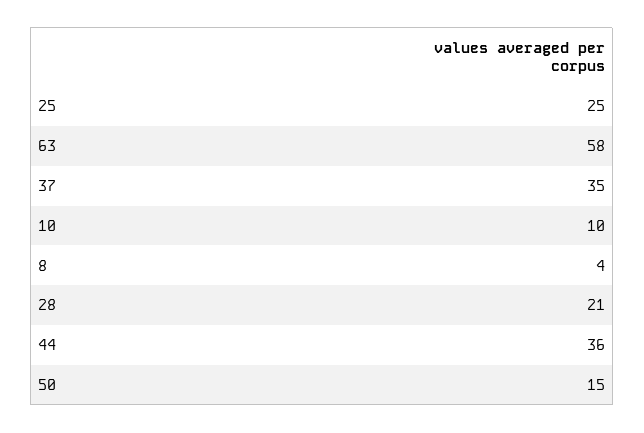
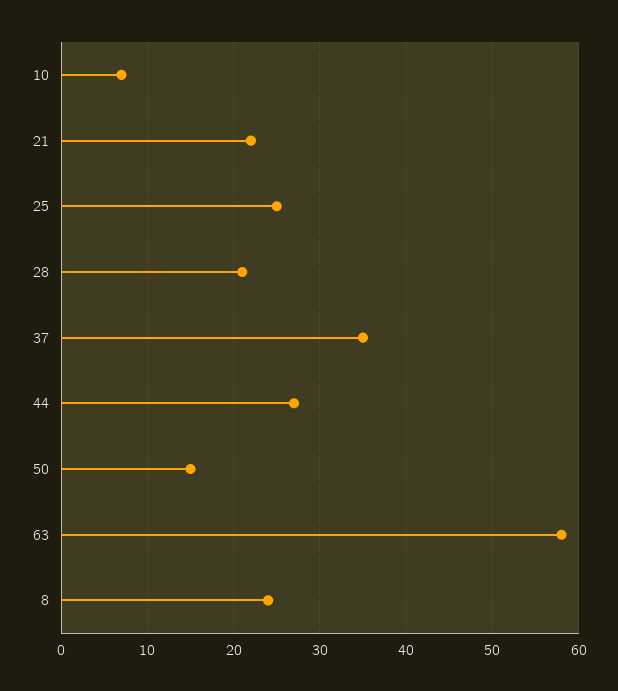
  {
    "25": 25,
    "63": 58,
    "37": 35,
-   "10": 10,
+   "10": 7,
-   "8": 4,
+   "8": 24,
    "28": 21,
-   "44": 36,
+   "44": 27,
-   "50": 15
+   "50": 15,
+   "21": 22
  }

